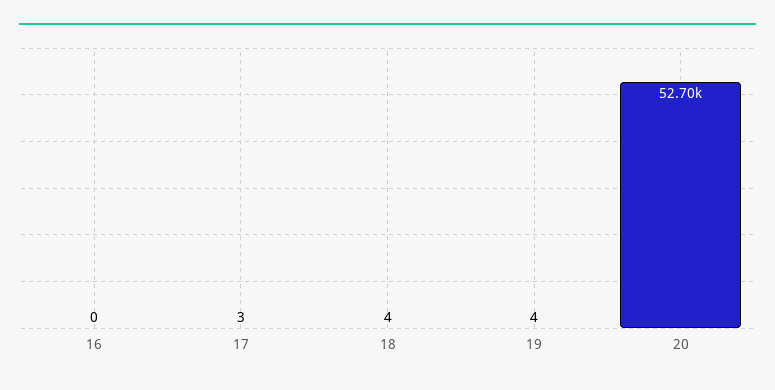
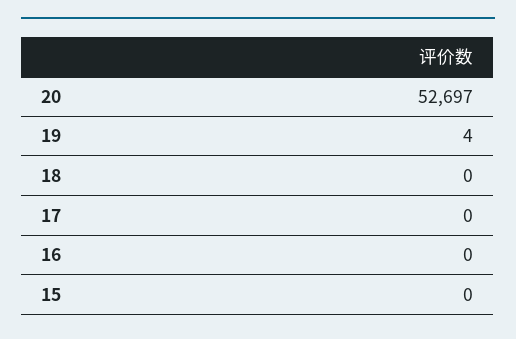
  {
    "16": 0,
-   "17": 3,
+   "17": 0,
-   "18": 4,
+   "18": 0,
    "19": 4,
-   "20": 52697
+   "20": 52697,
+   "15": 0
  }

